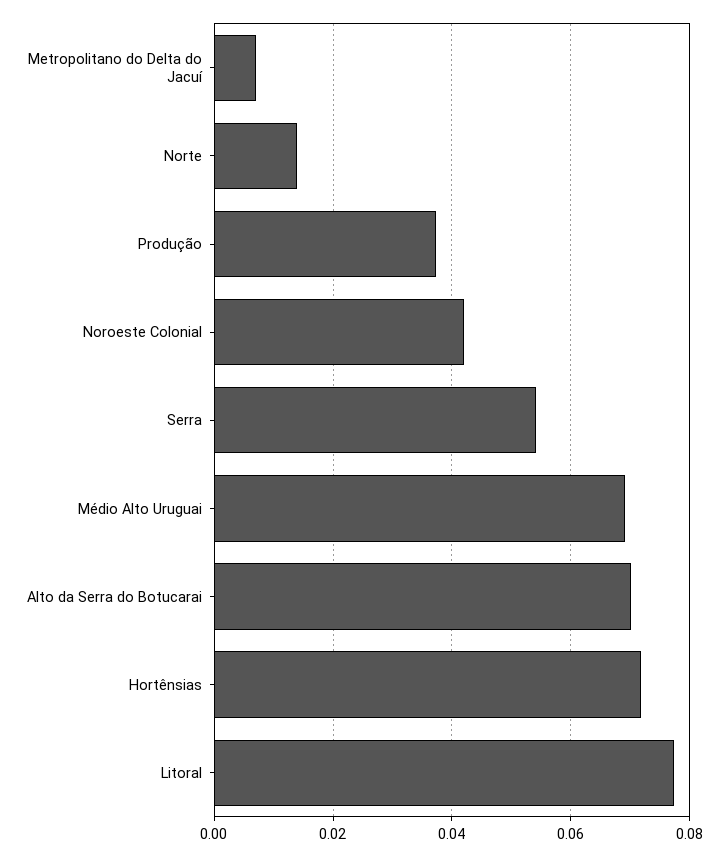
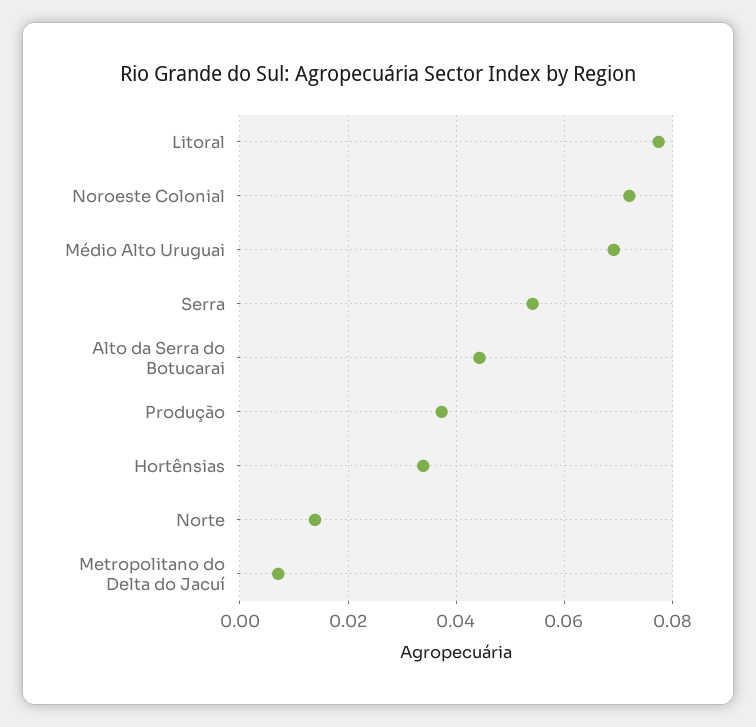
  {
    "Metropolitano do Delta do Jacuí": 0.008,
    "Norte": 0.014,
    "Produção": 0.038,
-   "Noroeste Colonial": 0.042,
+   "Noroeste Colonial": 0.072,
    "Serra": 0.054,
    "Médio Alto Uruguai": 0.07,
-   "Alto da Serra do Botucarai": 0.07,
+   "Alto da Serra do Botucarai": 0.044,
-   "Hortênsias": 0.072,
+   "Hortênsias": 0.034,
    "Litoral": 0.078
  }

